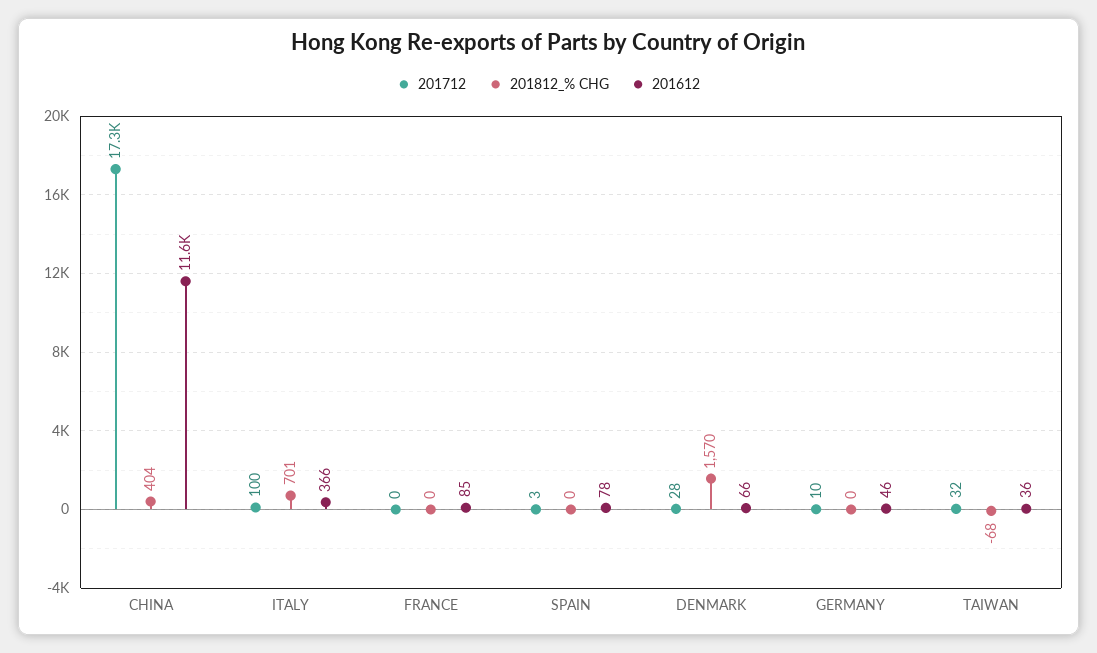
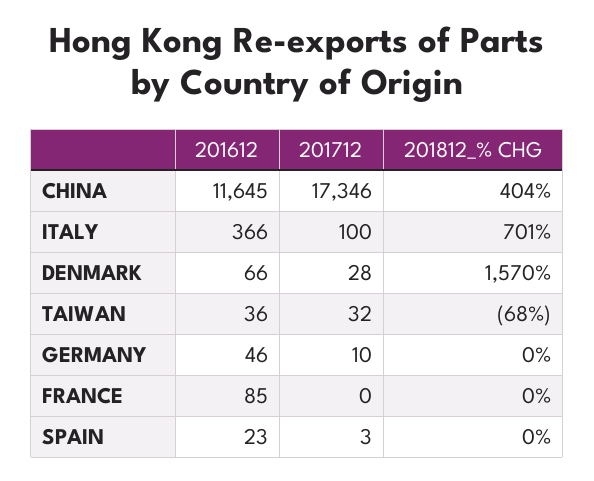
  {
    "201712": {
      "CHINA": 17346,
      "ITALY": 100,
      "FRANCE": 0,
      "SPAIN": 3,
      "DENMARK": 28,
      "GERMANY": 10,
      "TAIWAN": 32
    },
    "201812_% CHG": {
      "CHINA": 404,
      "ITALY": 701,
      "FRANCE": 0,
      "SPAIN": 0,
      "DENMARK": 1570,
      "GERMANY": 0,
      "TAIWAN": -68
    },
    "201612": {
      "CHINA": 11645,
      "ITALY": 366,
      "FRANCE": 85,
-     "SPAIN": 78,
+     "SPAIN": 23,
      "DENMARK": 66,
      "GERMANY": 46,
      "TAIWAN": 36
    }
  }

